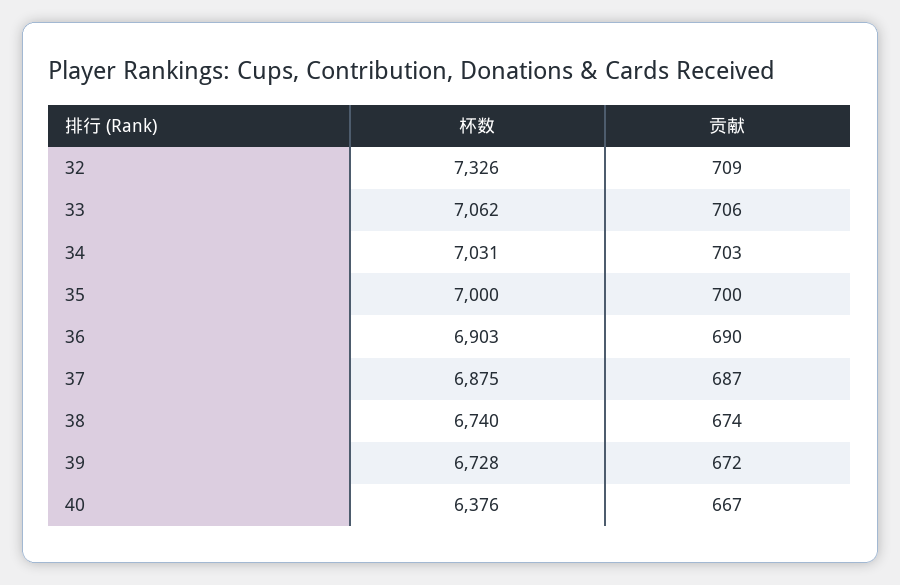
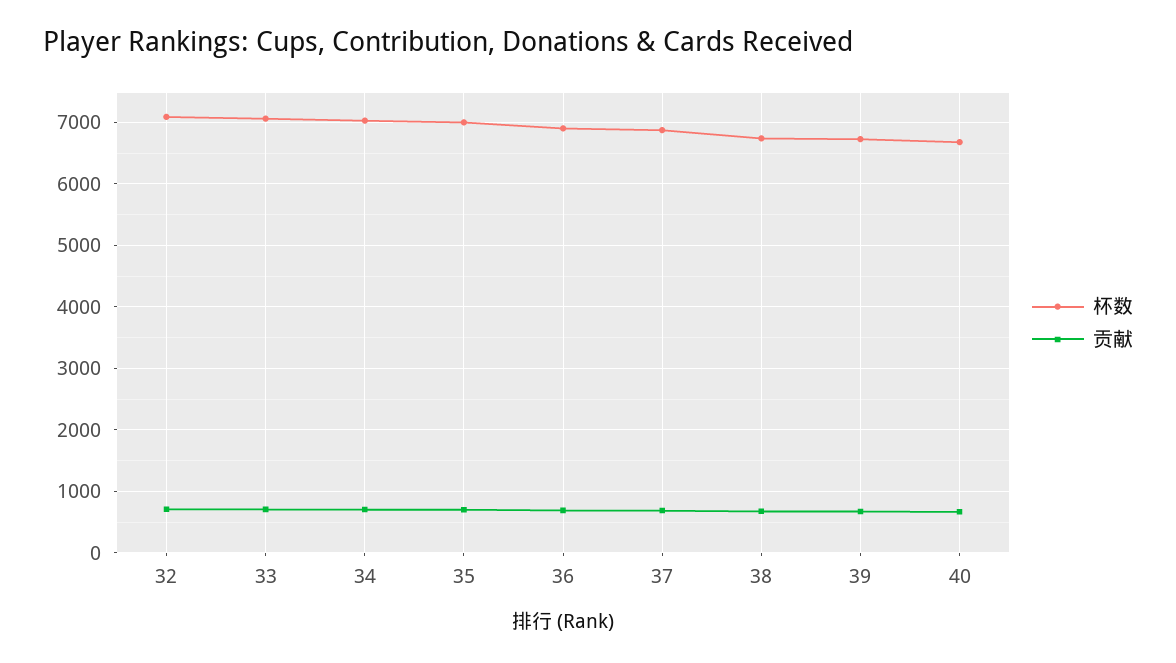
  {
    "杯数": {
-     "32": 7326,
+     "32": 7100,
      "33": 7062,
      "34": 7031,
      "35": 7000,
      "36": 6903,
      "37": 6875,
      "38": 6740,
      "39": 6728,
-     "40": 6376
+     "40": 6700
    },
    "贡献": {
      "32": 709,
      "33": 706,
      "34": 703,
      "35": 700,
      "36": 690,
      "37": 687,
      "38": 674,
      "39": 672,
      "40": 667
    }
  }

